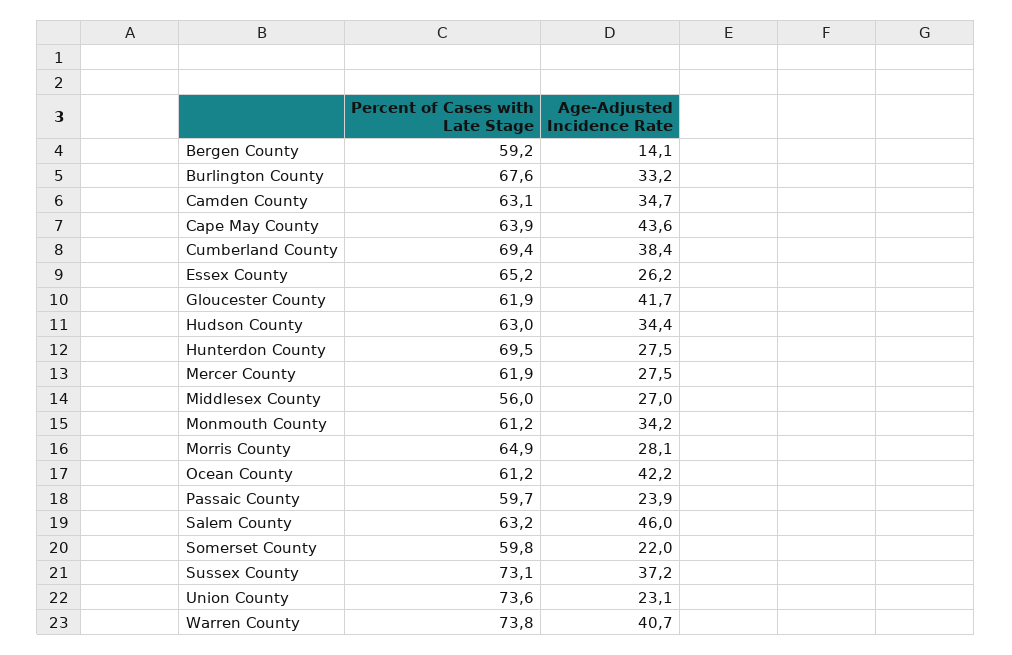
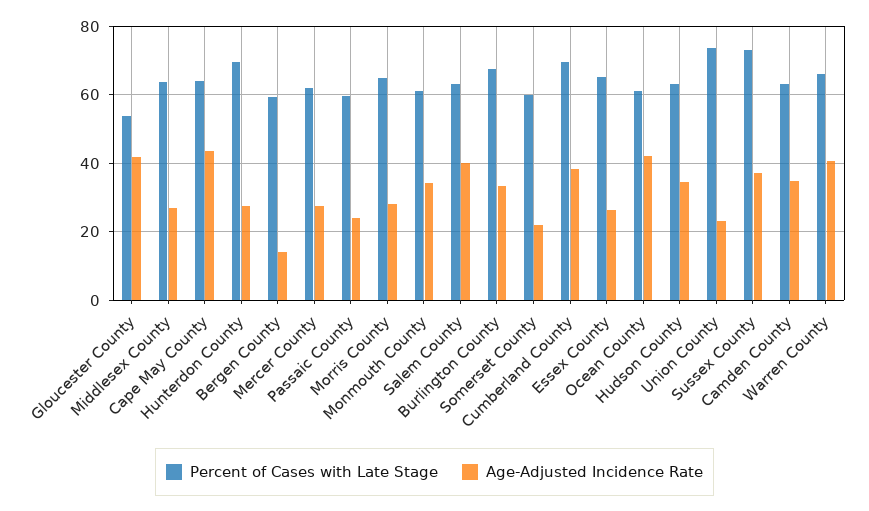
  {
    "Percent of Cases with Late Stage": {
      "Bergen County": 59.2,
      "Burlington County": 67.6,
      "Camden County": 63.1,
      "Cape May County": 63.9,
      "Cumberland County": 69.4,
      "Essex County": 65.2,
-     "Gloucester County": 61.9,
+     "Gloucester County": 54,
      "Hudson County": 63,
      "Hunterdon County": 69.5,
      "Mercer County": 61.9,
-     "Middlesex County": 56,
+     "Middlesex County": 64,
      "Monmouth County": 61.2,
      "Morris County": 64.9,
      "Ocean County": 61.2,
      "Passaic County": 59.7,
      "Salem County": 63.2,
      "Somerset County": 59.8,
      "Sussex County": 73.1,
      "Union County": 73.6,
-     "Warren County": 73.8
+     "Warren County": 66
    },
    "Age-Adjusted Incidence Rate": {
      "Bergen County": 14.1,
      "Burlington County": 33.2,
      "Camden County": 34.7,
      "Cape May County": 43.6,
      "Cumberland County": 38.4,
      "Essex County": 26.2,
      "Gloucester County": 41.7,
      "Hudson County": 34.4,
      "Hunterdon County": 27.5,
      "Mercer County": 27.5,
      "Middlesex County": 27,
      "Monmouth County": 34.2,
      "Morris County": 28.1,
      "Ocean County": 42.2,
      "Passaic County": 23.9,
-     "Salem County": 46,
+     "Salem County": 40,
      "Somerset County": 22,
      "Sussex County": 37.2,
      "Union County": 23.1,
      "Warren County": 40.7
    }
  }

